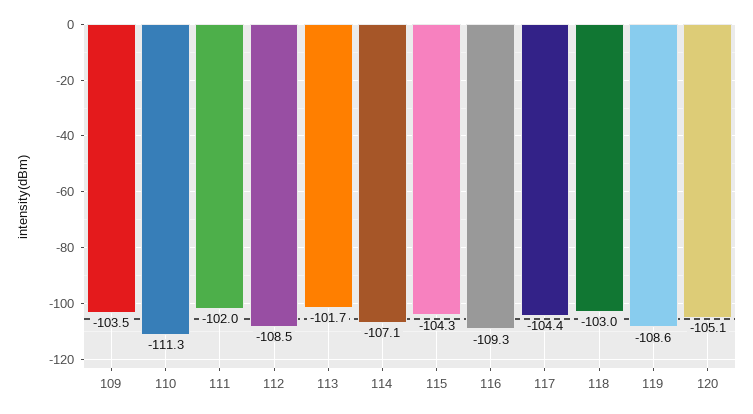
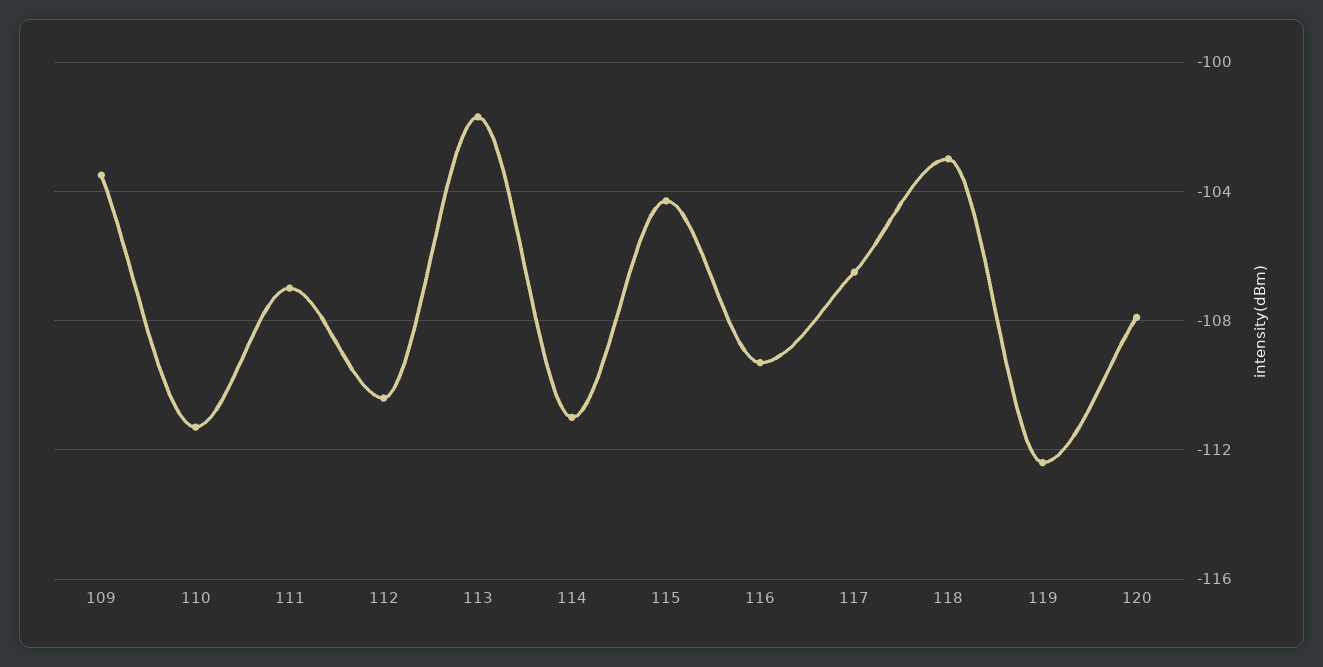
  {
    "109": -103.5,
    "110": -111.3,
-   "111": -102,
+   "111": -107,
-   "112": -108.5,
+   "112": -110.5,
    "113": -101.7,
-   "114": -107.1,
+   "114": -111,
    "115": -104.3,
    "116": -109.3,
-   "117": -104.4,
+   "117": -106.5,
    "118": -103,
-   "119": -108.6,
+   "119": -112.5,
-   "120": -105.1
+   "120": -108
  }

